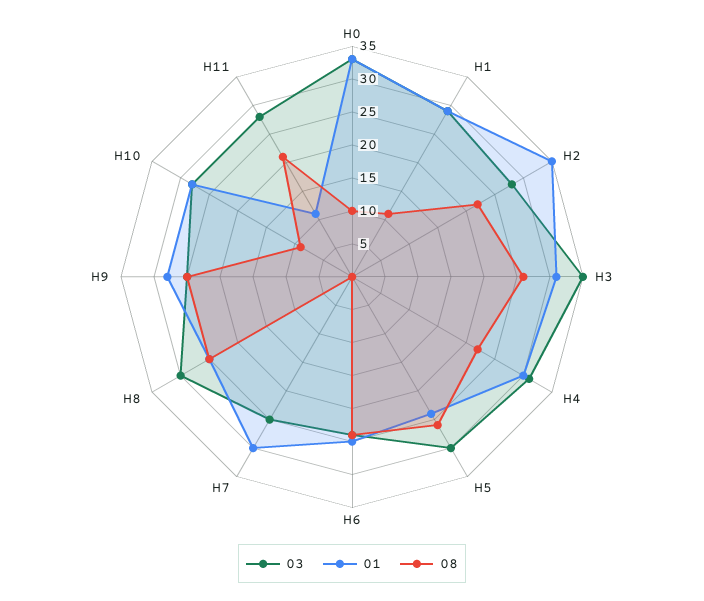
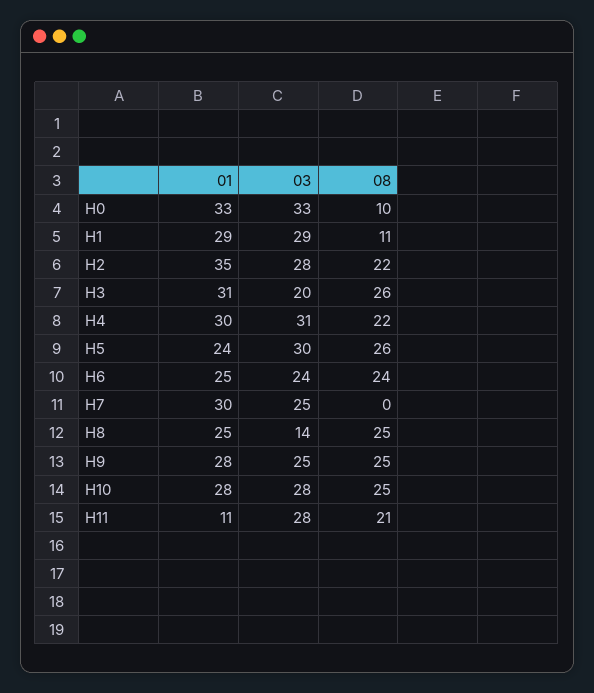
  {
    "03": {
      "H0": 33,
      "H1": 29,
      "H2": 28,
-     "H3": 35,
+     "H3": 20,
      "H4": 31,
      "H5": 30,
      "H6": 24,
      "H7": 25,
-     "H8": 30,
+     "H8": 14,
      "H9": 25,
      "H10": 28,
      "H11": 28
    },
    "01": {
      "H0": 33,
      "H1": 29,
      "H2": 35,
      "H3": 31,
      "H4": 30,
      "H5": 24,
      "H6": 25,
      "H7": 30,
      "H8": 25,
      "H9": 28,
      "H10": 28,
      "H11": 11
    },
    "08": {
      "H0": 10,
      "H1": 11,
      "H2": 22,
      "H3": 26,
      "H4": 22,
      "H5": 26,
      "H6": 24,
      "H7": 0,
      "H8": 25,
      "H9": 25,
-     "H10": 10,
+     "H10": 25,
      "H11": 21
    }
  }

